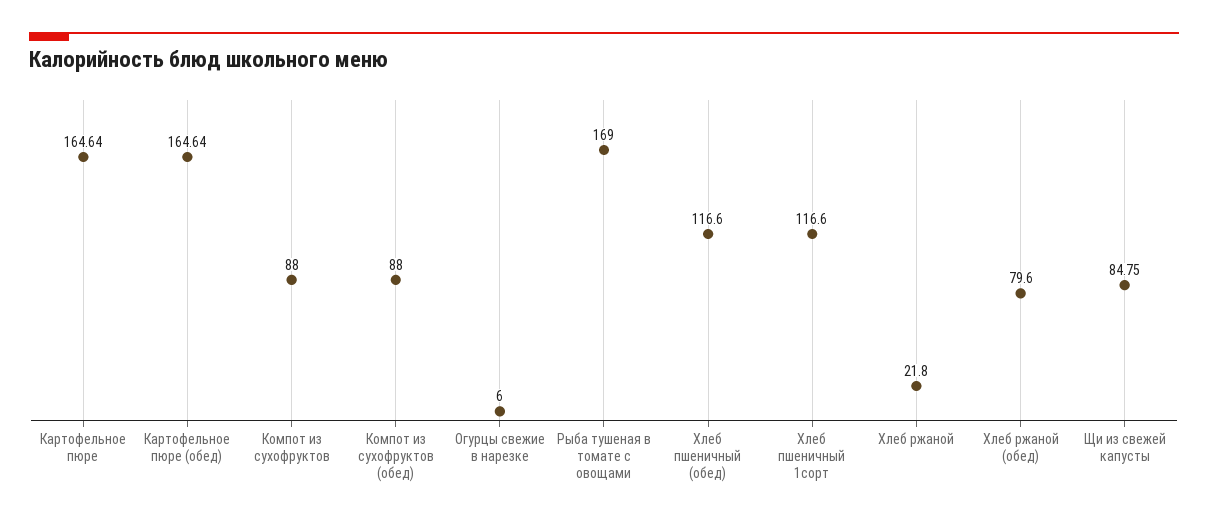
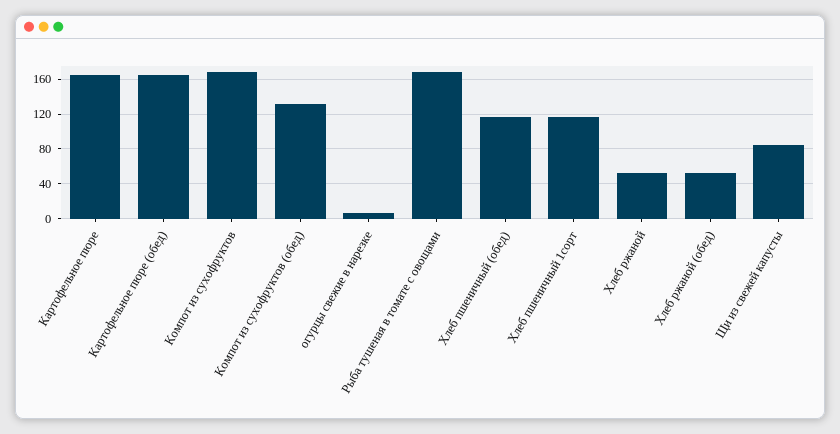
  {
    "Картофельное пюре": 164.64,
    "Картофельное пюре (обед)": 164.64,
-   "Компот из сухофруктов": 88,
+   "Компот из сухофруктов": 170,
-   "Компот из сухофруктов (обед)": 88,
+   "Компот из сухофруктов (обед)": 130,
    "Огурцы свежие в нарезке": 6,
    "Рыба тушеная в томате с овощами": 169,
    "Хлеб пшеничный (обед)": 116.6,
    "Хлеб пшеничный 1сорт": 116.6,
-   "Хлеб ржаной": 21.8,
+   "Хлеб ржаной": 50,
-   "Хлеб ржаной (обед)": 79.6,
+   "Хлеб ржаной (обед)": 50,
    "Щи из свежей капусты": 84.75
  }

